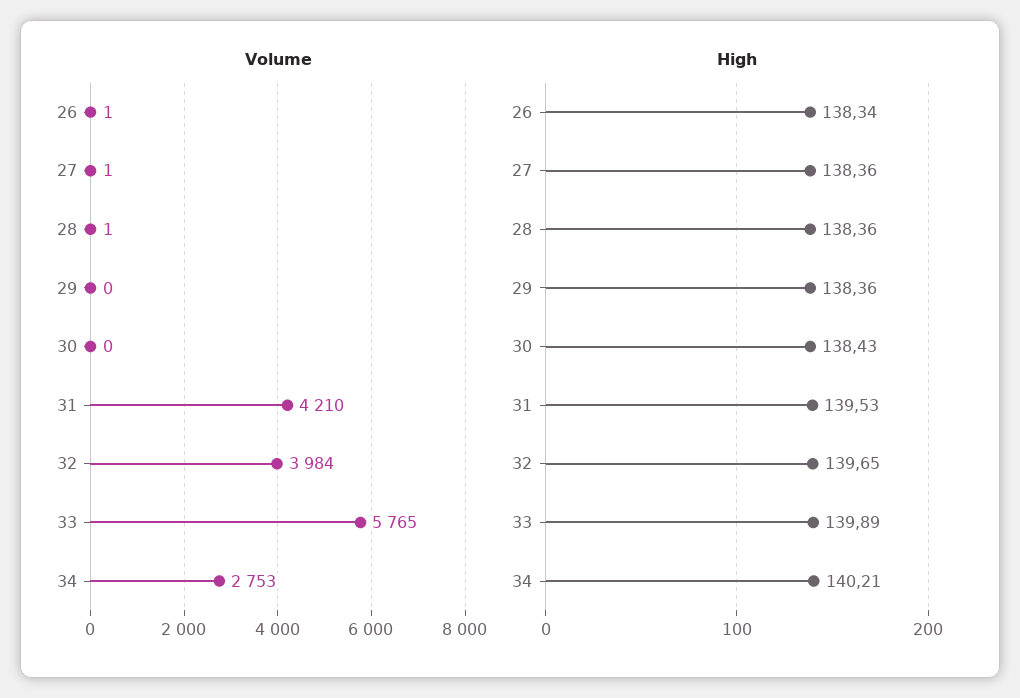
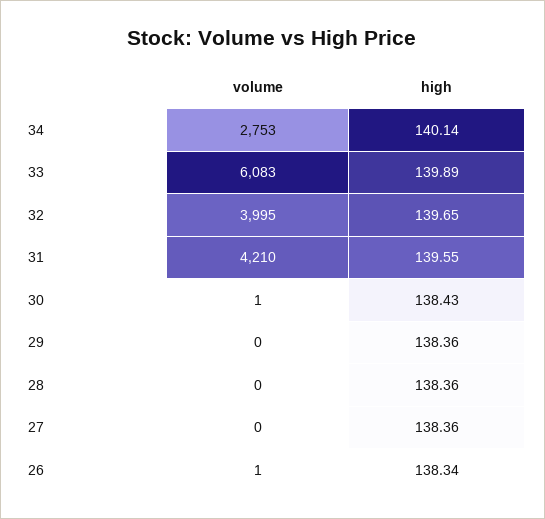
  {
    "Volume": {
      "26": 1,
-     "27": 1,
+     "27": 0,
-     "28": 1,
+     "28": 0,
      "29": 0,
-     "30": 0,
+     "30": 1,
      "31": 4210,
-     "32": 3984,
+     "32": 3995,
-     "33": 5765,
+     "33": 6083,
      "34": 2753
    },
    "High": {
      "26": 138.34,
      "27": 138.36,
      "28": 138.36,
      "29": 138.36,
      "30": 138.43,
-     "31": 139.53,
+     "31": 139.55,
      "32": 139.65,
      "33": 139.89,
-     "34": 140.21
+     "34": 140.14
    }
  }

